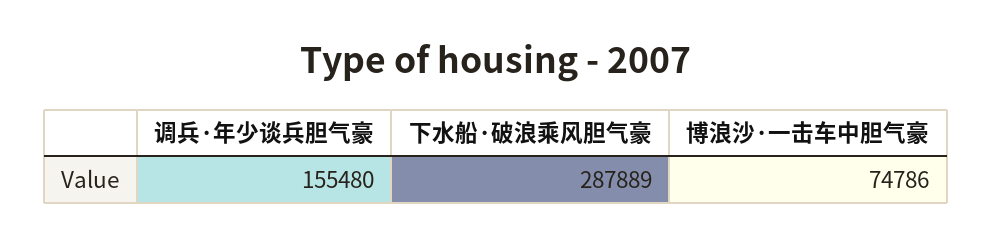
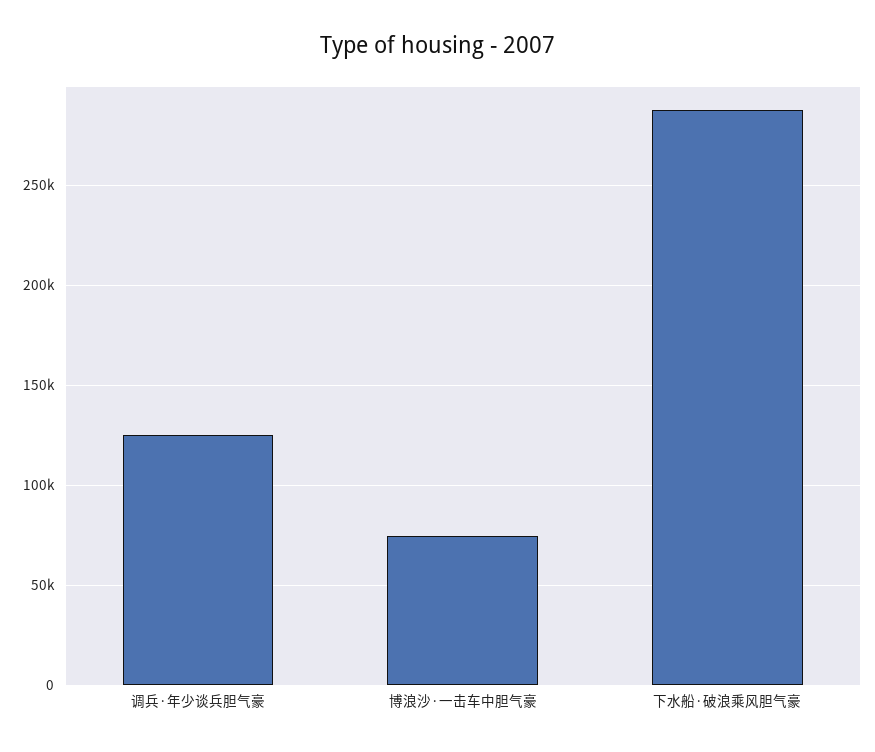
  {
-   "调兵·年少谈兵胆气豪": 155480,
+   "调兵·年少谈兵胆气豪": 125000,
    "下水船·破浪乘风胆气豪": 287889,
    "博浪沙·一击车中胆气豪": 74786
  }

